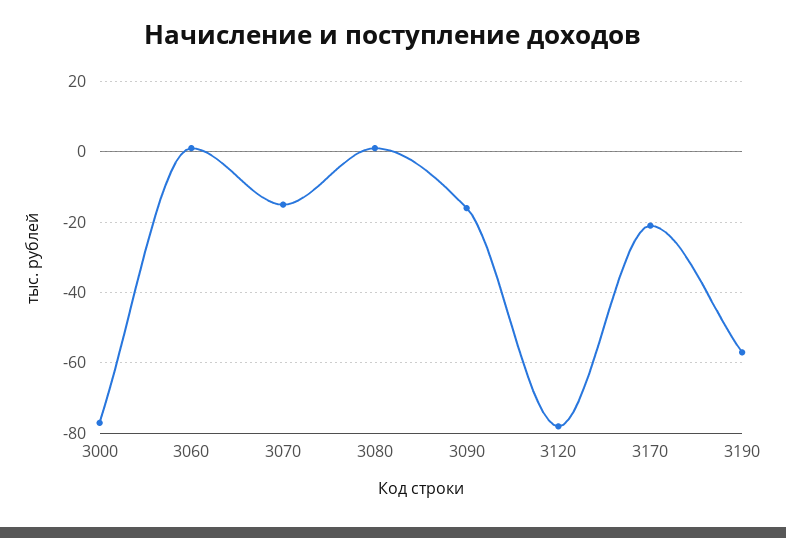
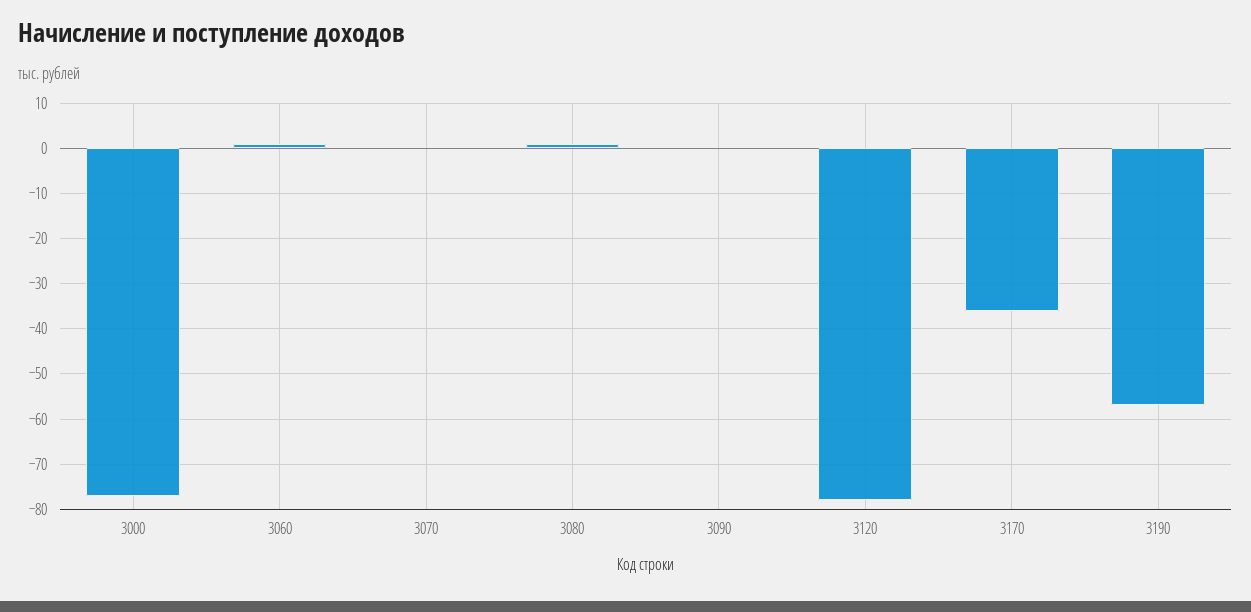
  {
    "3000": -75,
    "3060": 0,
-   "3070": -15,
+   "3070": 0,
    "3080": 0,
-   "3090": -15,
+   "3090": 0,
    "3120": -80,
-   "3170": -20,
+   "3170": -35,
    "3190": -55
  }

